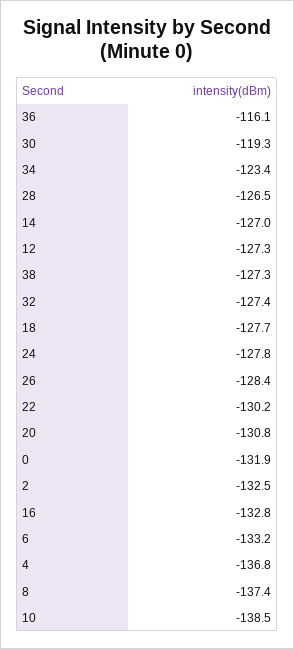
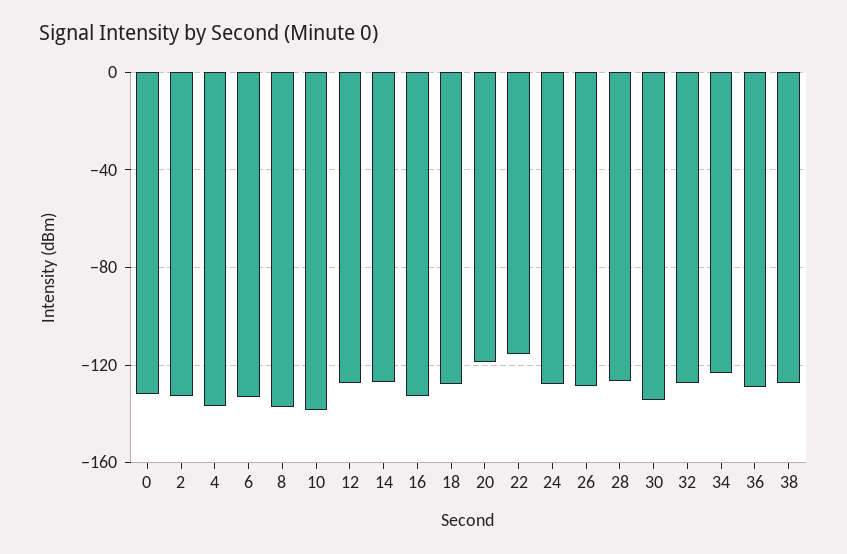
  {
-   "36": -116.1,
+   "36": -130,
-   "30": -119.3,
+   "30": -135,
    "34": -123.4,
    "28": -126.5,
    "14": -127,
    "12": -127.3,
    "38": -127.3,
    "32": -127.4,
    "18": -127.7,
    "24": -127.8,
    "26": -128.4,
-   "22": -130.2,
+   "22": -115,
-   "20": -130.8,
+   "20": -120,
    "0": -131.9,
    "2": -132.5,
    "16": -132.8,
    "6": -133.2,
    "4": -136.8,
    "8": -137.4,
    "10": -138.5
  }

